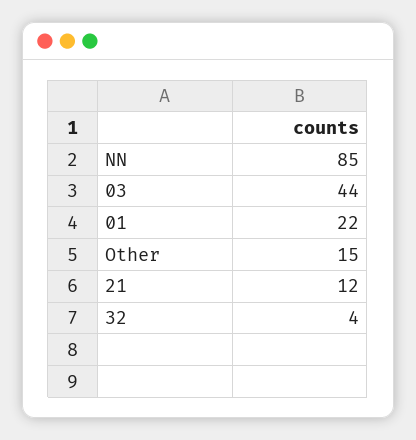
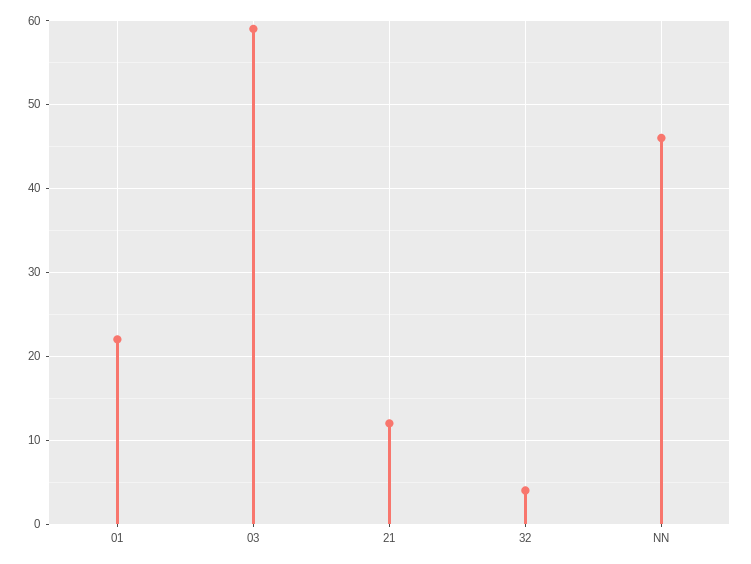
  {
-   "NN": 85,
+   "NN": 46,
-   "03": 44,
+   "03": 59,
    "01": 22,
-   "Other": 15,
    "21": 12,
    "32": 4
  }

